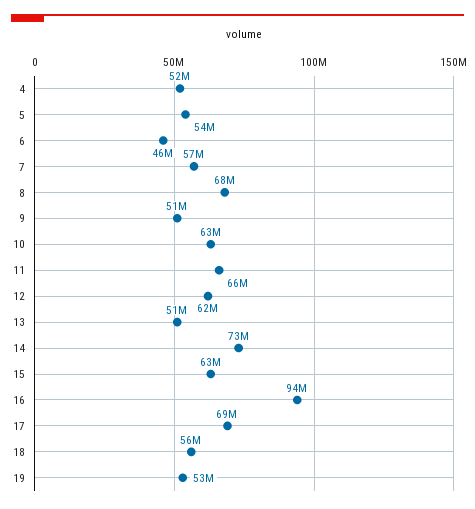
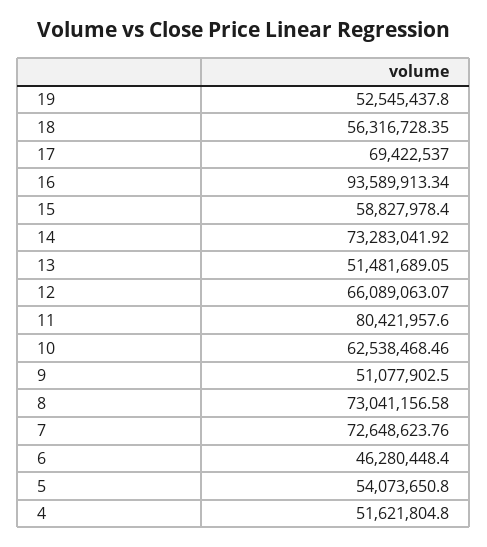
  {
    "4": 51621804.8,
    "5": 54073650.8,
    "6": 46280448.4,
-   "7": 57000000,
+   "7": 72648623.76,
-   "8": 68000000,
+   "8": 73041156.58,
    "9": 51077902.5,
    "10": 62538468.46,
-   "11": 66000000,
+   "11": 80421957.6,
-   "12": 62000000,
+   "12": 66089063.07,
    "13": 51481689.05,
    "14": 73283041.92,
-   "15": 63000000,
+   "15": 58827978.4,
    "16": 93589913.34,
    "17": 69422537,
    "18": 56316728.35,
    "19": 52545437.8
  }

